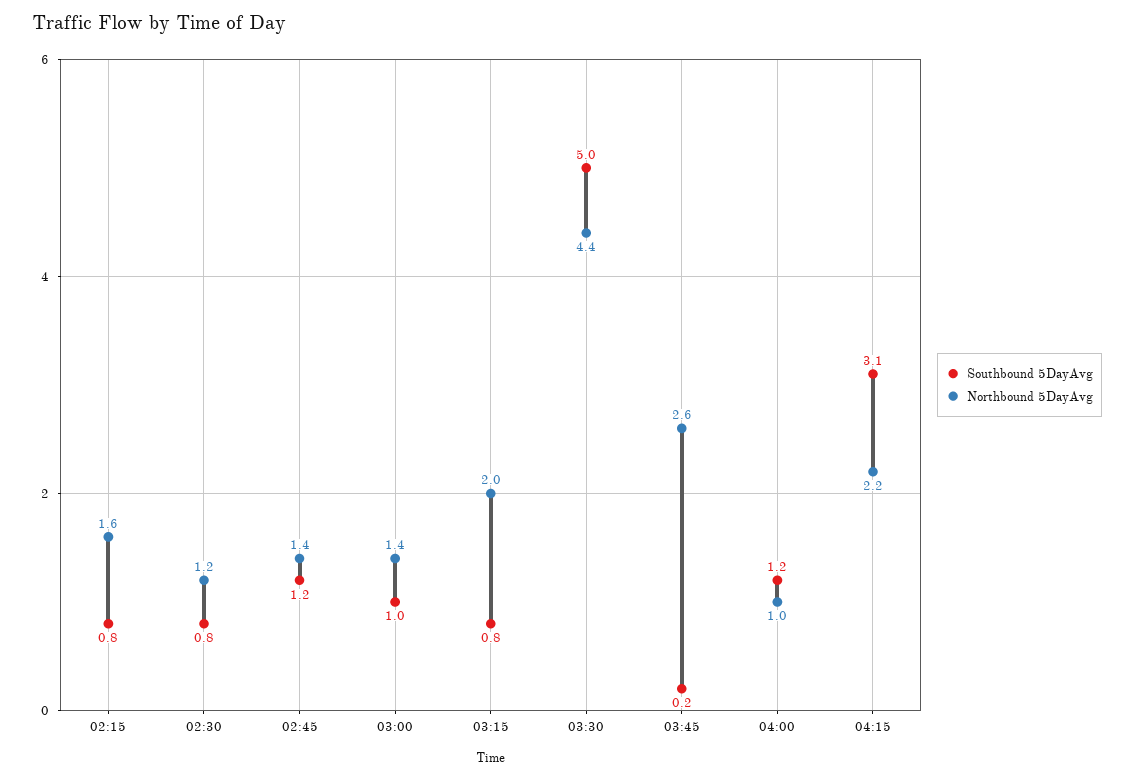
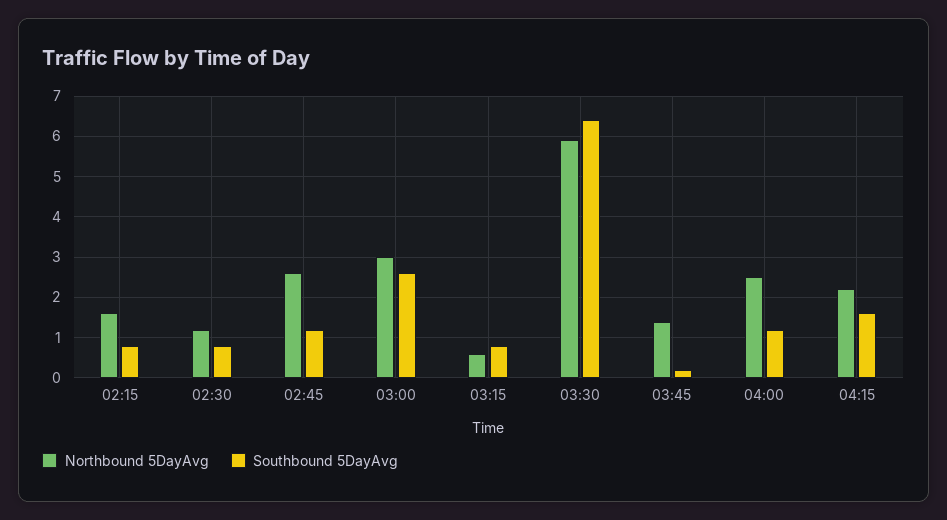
  {
    "Southbound 5DayAvg": {
      "02:15": 0.8,
      "02:30": 0.8,
      "02:45": 1.2,
-     "03:00": 1,
+     "03:00": 2.5,
      "03:15": 0.8,
-     "03:30": 5,
+     "03:30": 6.5,
      "03:45": 0.2,
      "04:00": 1.2,
-     "04:15": 3.1
+     "04:15": 1.5
    },
    "Northbound 5DayAvg": {
      "02:15": 1.6,
      "02:30": 1.2,
-     "02:45": 1.4,
+     "02:45": 2.5,
-     "03:00": 1.4,
+     "03:00": 3,
-     "03:15": 2,
+     "03:15": 0.5,
-     "03:30": 4.4,
+     "03:30": 6,
-     "03:45": 2.6,
+     "03:45": 1.5,
-     "04:00": 1,
+     "04:00": 2.5,
      "04:15": 2.2
    }
  }

